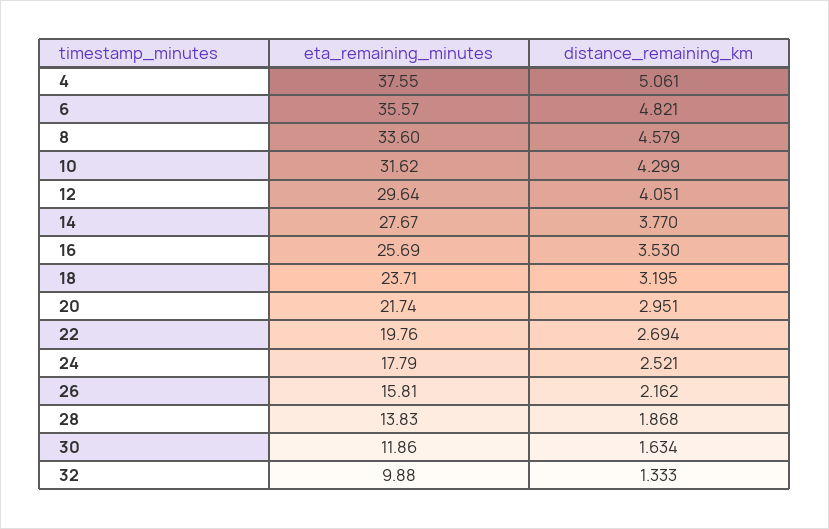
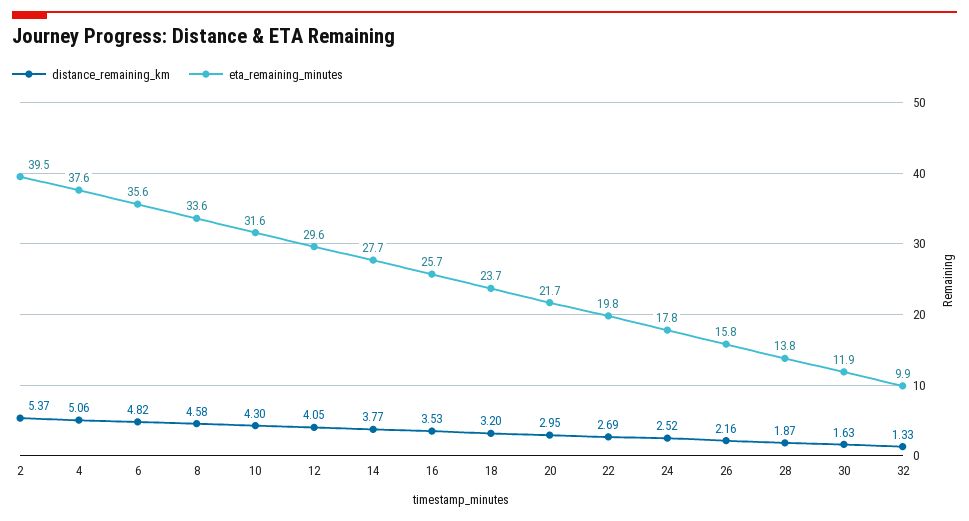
  {
    "eta_remaining_minutes": {
      "4": 37.55,
      "6": 35.57,
      "8": 33.6,
      "10": 31.62,
      "12": 29.64,
      "14": 27.67,
      "16": 25.69,
      "18": 23.71,
      "20": 21.74,
      "22": 19.76,
      "24": 17.79,
      "26": 15.81,
      "28": 13.83,
      "30": 11.86,
-     "32": 9.88
+     "32": 9.88,
+     "2": 39.5
    },
    "distance_remaining_km": {
      "4": 5.061,
      "6": 4.821,
      "8": 4.579,
      "10": 4.299,
      "12": 4.051,
      "14": 3.77,
      "16": 3.53,
      "18": 3.195,
      "20": 2.951,
      "22": 2.694,
      "24": 2.521,
      "26": 2.162,
      "28": 1.868,
      "30": 1.634,
-     "32": 1.333
+     "32": 1.333,
+     "2": 5.37
    }
  }

